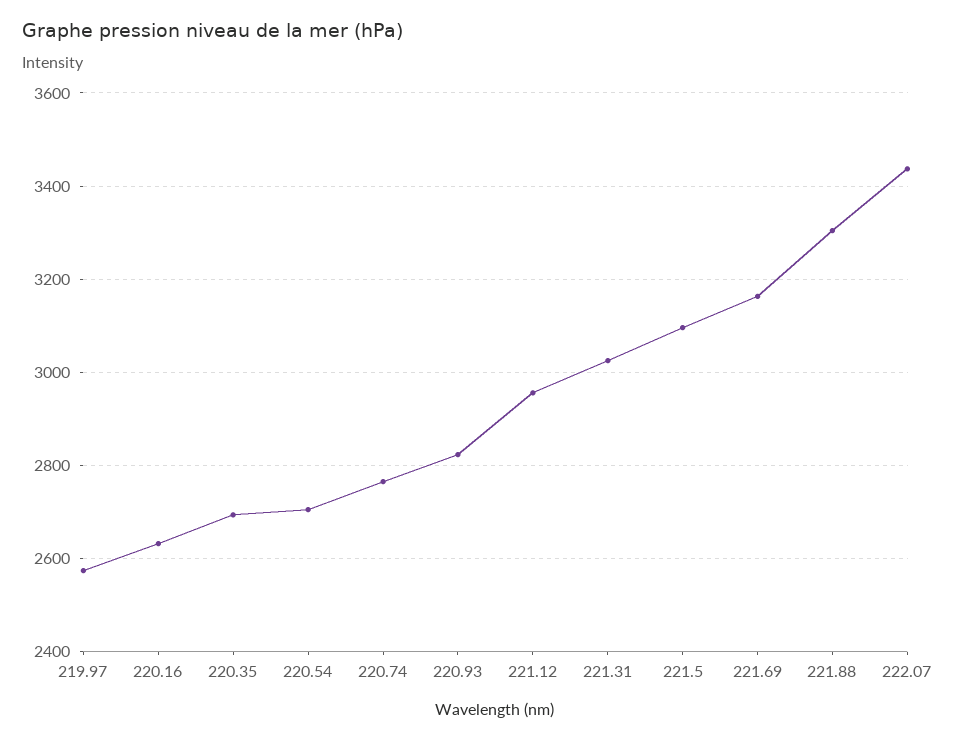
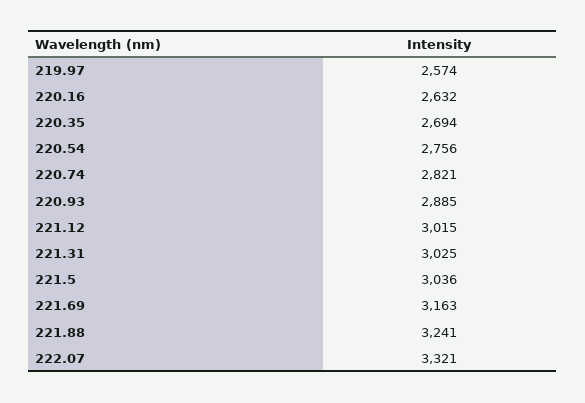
  {
    "219.97": 2574,
    "220.16": 2632,
    "220.35": 2694,
-   "220.54": 2700,
+   "220.54": 2756,
-   "220.74": 2760,
+   "220.74": 2821,
-   "220.93": 2820,
+   "220.93": 2885,
-   "221.12": 2960,
+   "221.12": 3015,
    "221.31": 3025,
-   "221.5": 3100,
+   "221.5": 3036,
    "221.69": 3163,
-   "221.88": 3300,
+   "221.88": 3241,
-   "222.07": 3440
+   "222.07": 3321
  }

